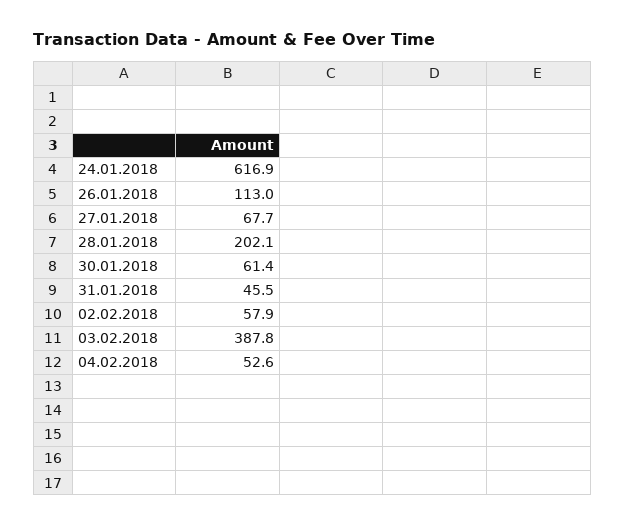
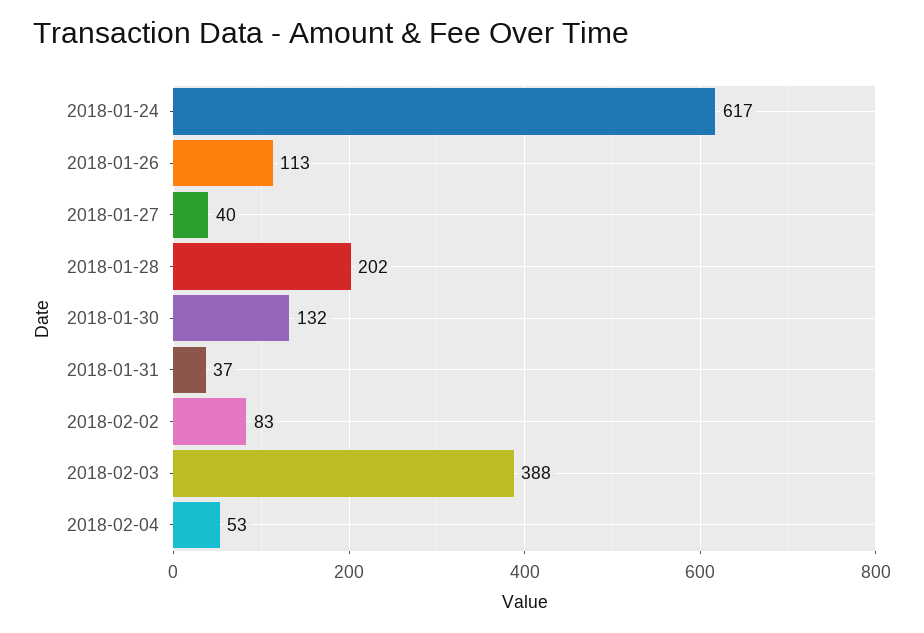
  {
    "24.01.2018": 616.9,
    "26.01.2018": 113,
-   "27.01.2018": 67.7,
+   "27.01.2018": 40,
    "28.01.2018": 202.1,
-   "30.01.2018": 61.4,
+   "30.01.2018": 132,
-   "31.01.2018": 45.5,
+   "31.01.2018": 37,
-   "02.02.2018": 57.9,
+   "02.02.2018": 83,
    "03.02.2018": 387.8,
    "04.02.2018": 52.6
  }

